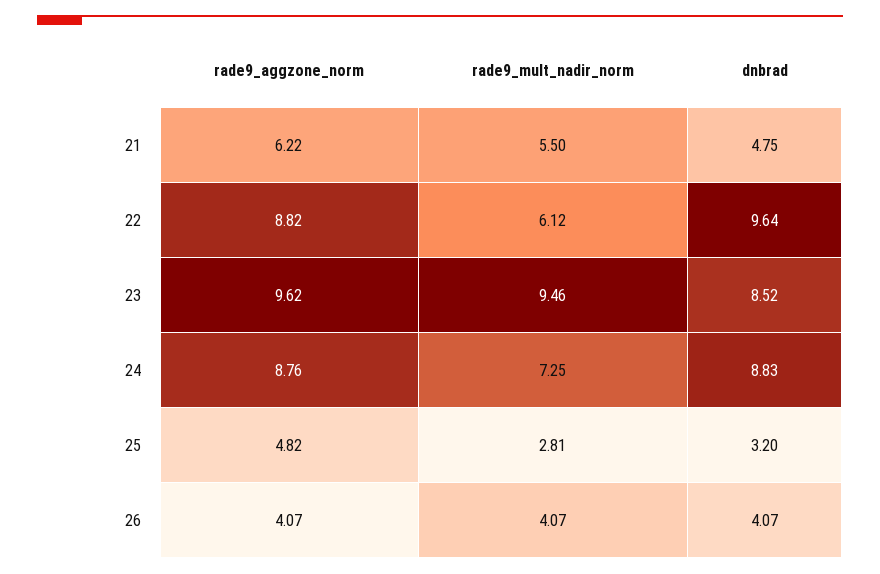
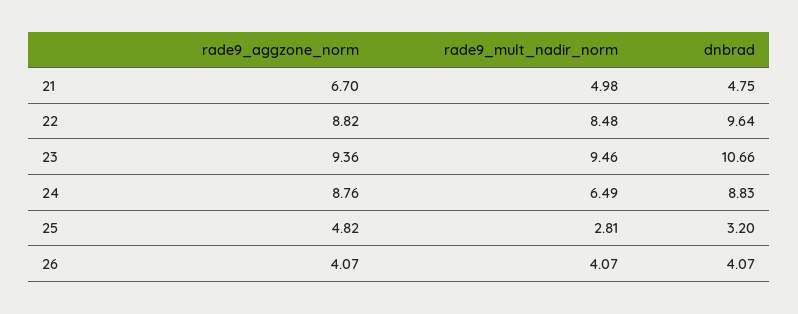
  {
    "rade9_aggzone_norm": {
-     "21": 6.22,
+     "21": 6.7,
      "22": 8.82,
-     "23": 9.62,
+     "23": 9.36,
      "24": 8.76,
      "25": 4.82,
      "26": 4.07
    },
    "rade9_mult_nadir_norm": {
-     "21": 5.5,
+     "21": 4.98,
-     "22": 6.12,
+     "22": 8.48,
      "23": 9.46,
-     "24": 7.25,
+     "24": 6.49,
      "25": 2.81,
      "26": 4.07
    },
    "dnbrad": {
      "21": 4.75,
      "22": 9.64,
-     "23": 8.52,
+     "23": 10.66,
      "24": 8.83,
      "25": 3.2,
      "26": 4.07
    }
  }

